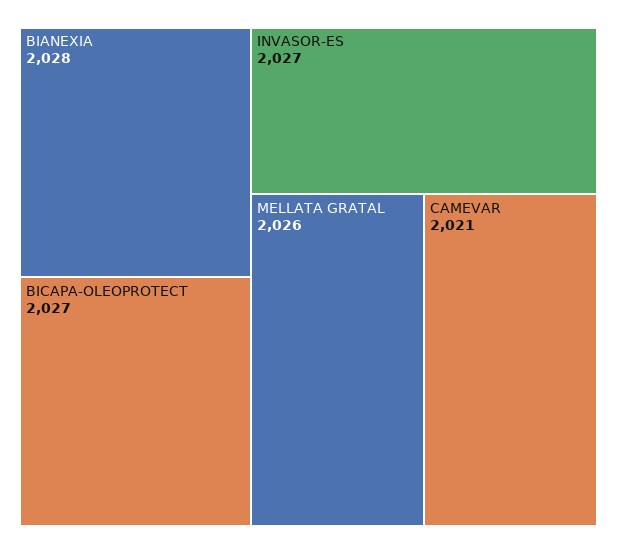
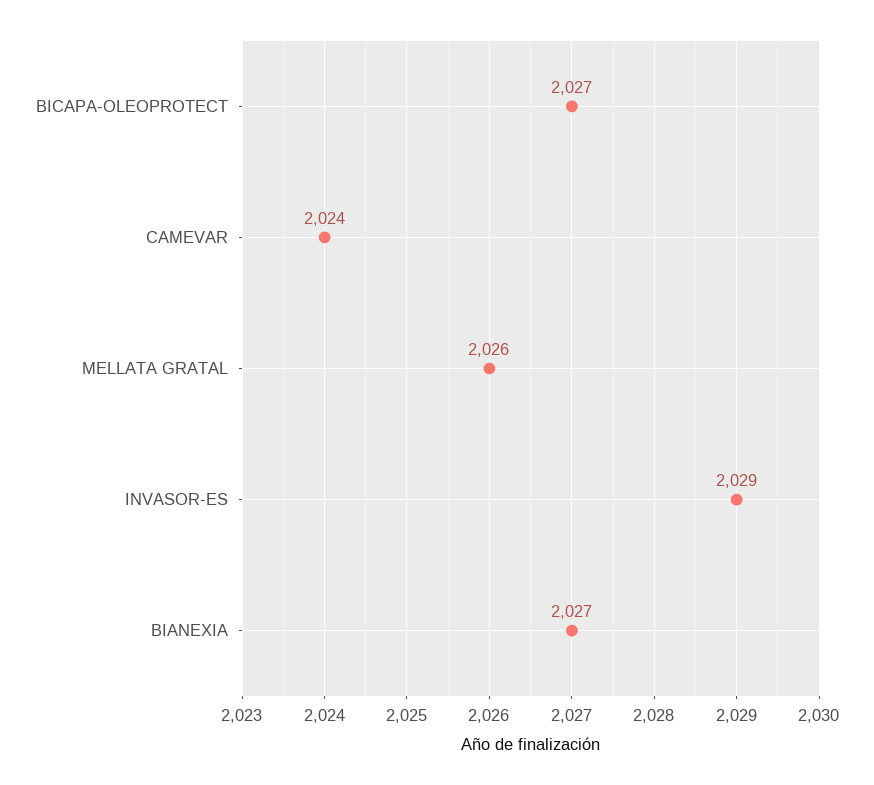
  {
-   "BIANEXIA": 2028,
+   "BIANEXIA": 2027,
    "BICAPA-OLEOPROTECT": 2027,
-   "INVASOR-ES": 2027,
+   "INVASOR-ES": 2029,
    "MELLATA GRATAL": 2026,
-   "CAMEVAR": 2021
+   "CAMEVAR": 2024
  }

